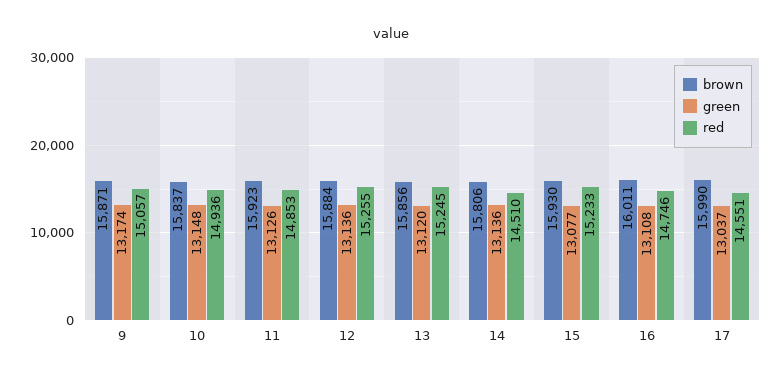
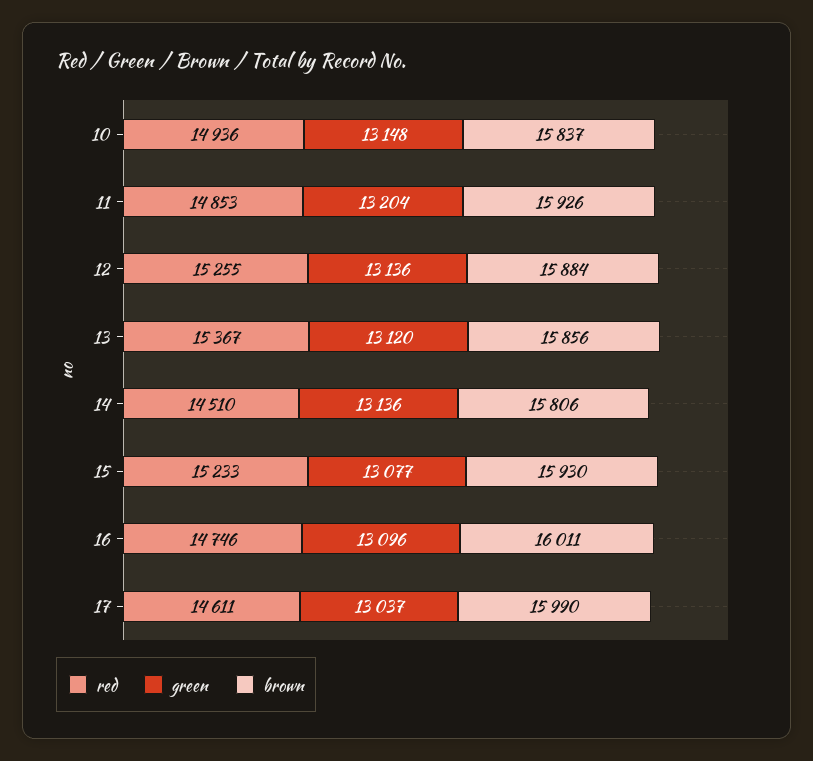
  {
    "brown": {
-     "9": 15871,
      "10": 15837,
-     "11": 15923,
+     "11": 15926,
      "12": 15884,
      "13": 15856,
      "14": 15806,
      "15": 15930,
      "16": 16011,
      "17": 15990
    },
    "green": {
-     "9": 13174,
      "10": 13148,
-     "11": 13126,
+     "11": 13204,
      "12": 13136,
      "13": 13120,
      "14": 13136,
      "15": 13077,
-     "16": 13108,
+     "16": 13096,
      "17": 13037
    },
    "red": {
-     "9": 15057,
      "10": 14936,
      "11": 14853,
      "12": 15255,
-     "13": 15245,
+     "13": 15367,
      "14": 14510,
      "15": 15233,
      "16": 14746,
-     "17": 14551
+     "17": 14611
    }
  }

